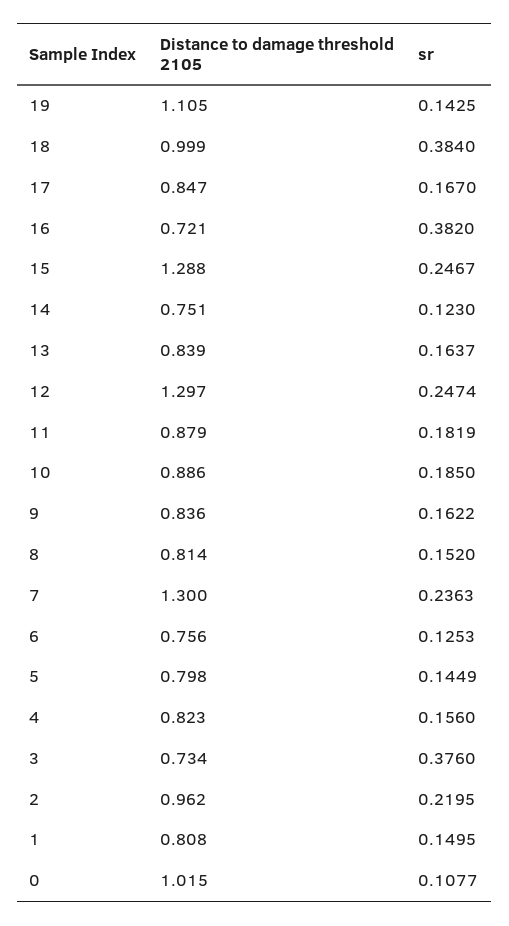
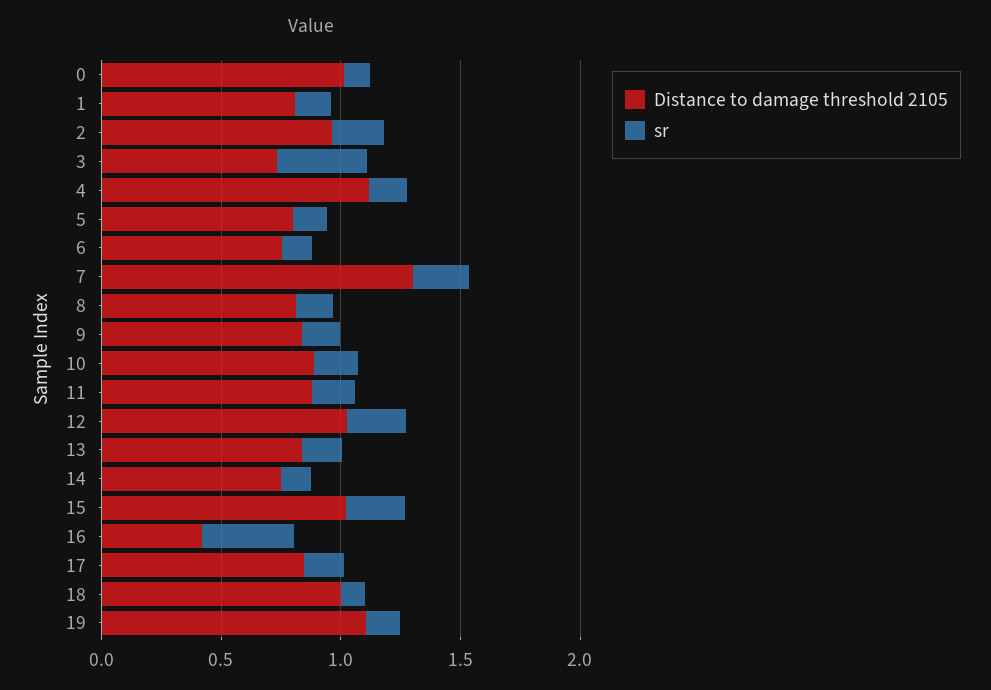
  {
    "Distance to damage threshold 2105": {
      "19": 1.105,
      "18": 0.999,
      "17": 0.847,
-     "16": 0.721,
+     "16": 0.4,
-     "15": 1.288,
+     "15": 1,
      "14": 0.751,
      "13": 0.839,
-     "12": 1.297,
+     "12": 1,
      "11": 0.879,
      "10": 0.886,
      "9": 0.836,
      "8": 0.814,
      "7": 1.3,
      "6": 0.756,
      "5": 0.798,
-     "4": 0.823,
+     "4": 1.1,
      "3": 0.734,
      "2": 0.962,
      "1": 0.808,
      "0": 1.015
    },
    "sr": {
      "19": 0.1425,
-     "18": 0.384,
+     "18": 0.1,
      "17": 0.167,
      "16": 0.382,
      "15": 0.2467,
      "14": 0.123,
      "13": 0.1637,
      "12": 0.2474,
      "11": 0.1819,
      "10": 0.185,
      "9": 0.1622,
      "8": 0.152,
      "7": 0.2363,
      "6": 0.1253,
      "5": 0.1449,
      "4": 0.156,
      "3": 0.376,
      "2": 0.2195,
      "1": 0.1495,
      "0": 0.1077
    }
  }

